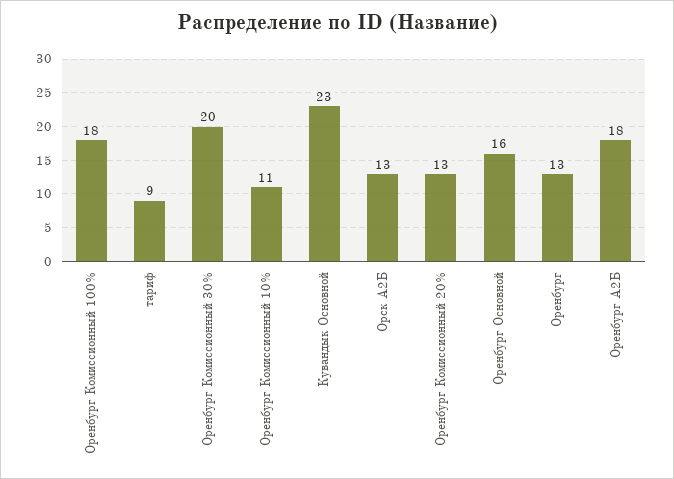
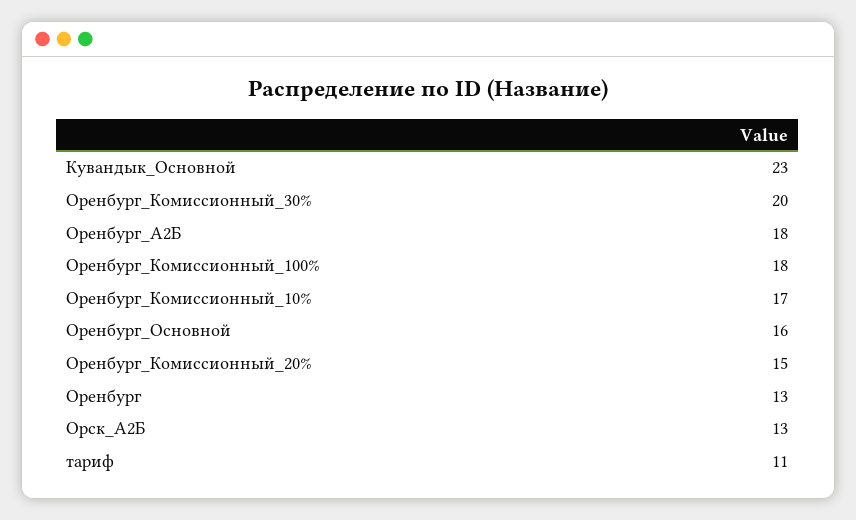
  {
    "Оренбург Комиссионный 100%": 18,
-   "тариф": 9,
+   "тариф": 11,
    "Оренбург Комиссионный 30%": 20,
-   "Оренбург Комиссионный 10%": 11,
+   "Оренбург Комиссионный 10%": 17,
    "Кувандык Основной": 23,
    "Орск А2Б": 13,
-   "Оренбург Комиссионный 20%": 13,
+   "Оренбург Комиссионный 20%": 15,
    "Оренбург Основной": 16,
    "Оренбург": 13,
    "Оренбург А2Б": 18
  }

